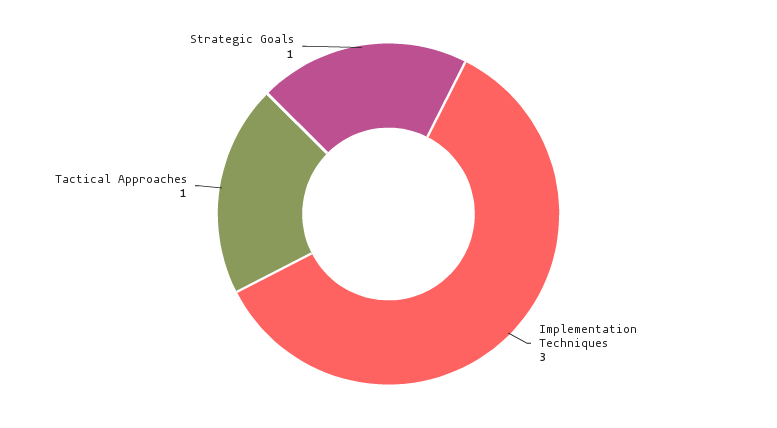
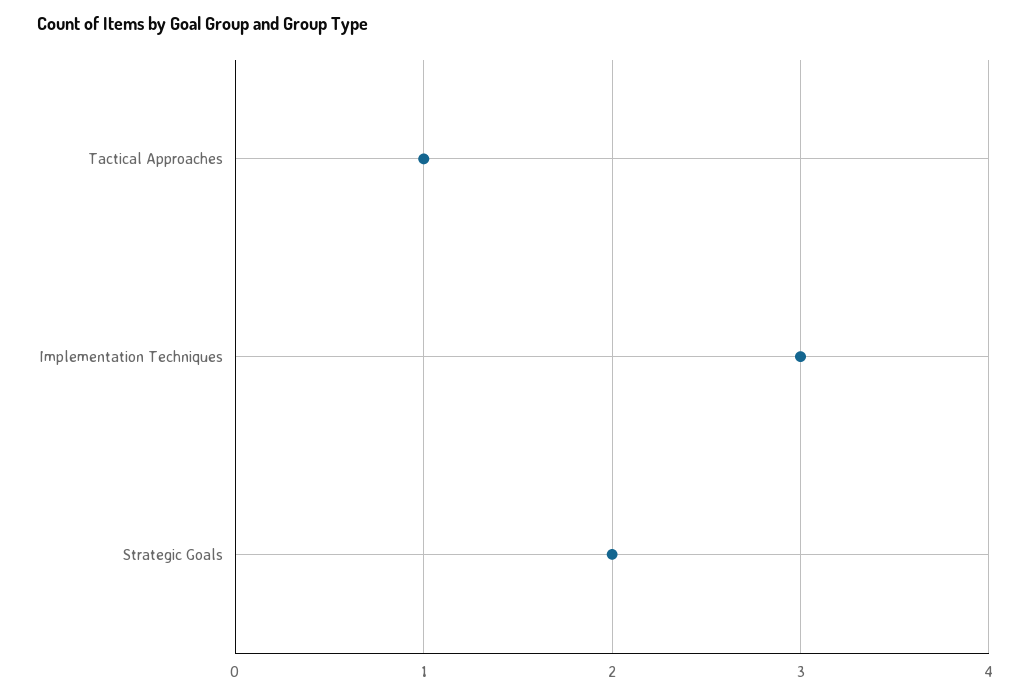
  {
    "Implementation Techniques": 3,
    "Tactical Approaches": 1,
-   "Strategic Goals": 1
+   "Strategic Goals": 2
  }

